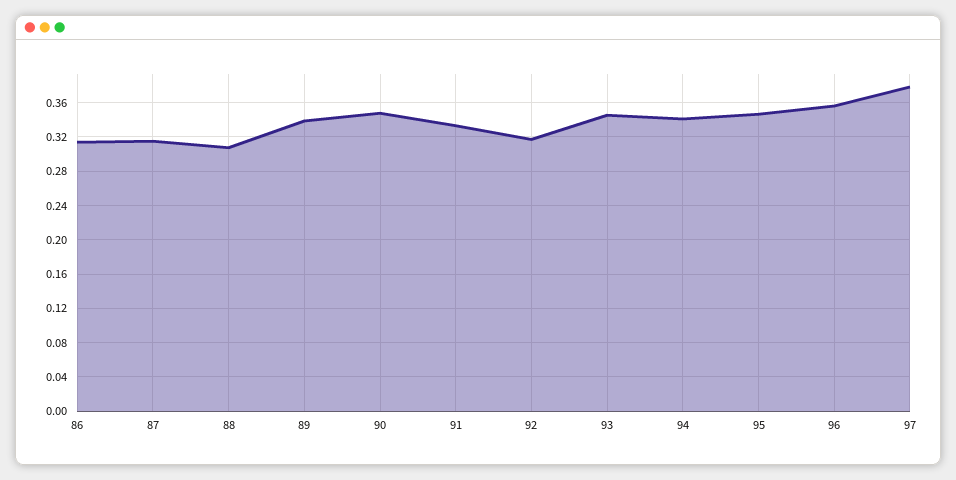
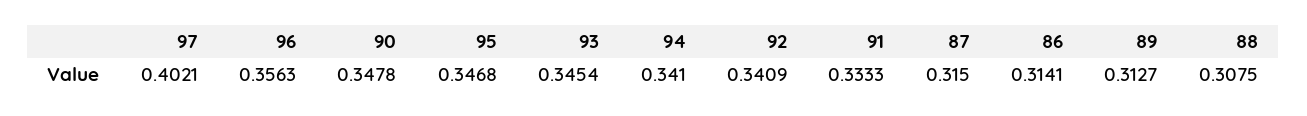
  {
    "86": 0.3141,
    "87": 0.315,
    "88": 0.3075,
-   "89": 0.34,
+   "89": 0.3127,
    "90": 0.3478,
    "91": 0.3333,
-   "92": 0.32,
+   "92": 0.3409,
    "93": 0.3454,
    "94": 0.341,
    "95": 0.3468,
    "96": 0.3563,
-   "97": 0.38
+   "97": 0.4021
  }

